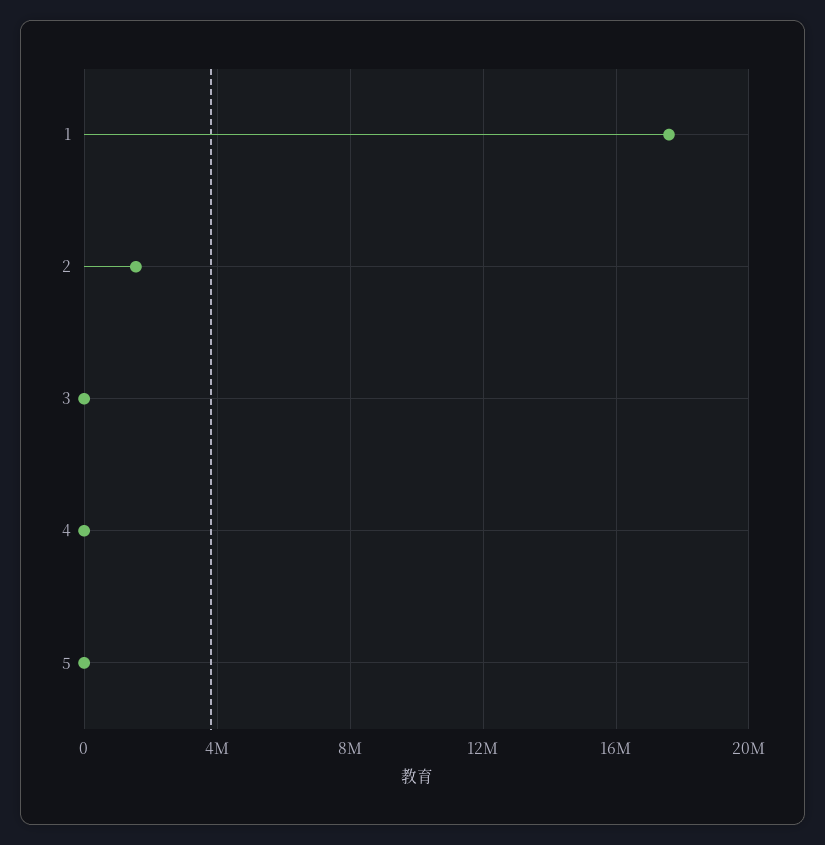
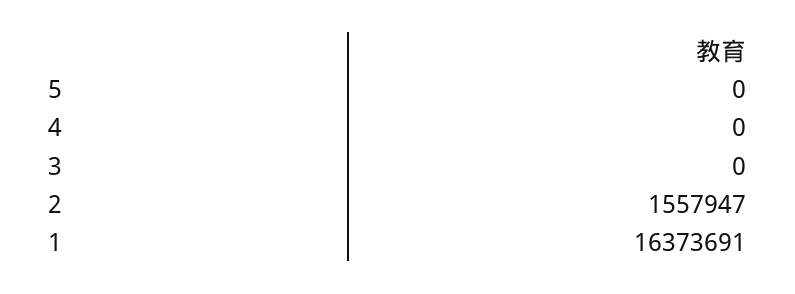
  {
-   "1": 17500000,
+   "1": 16373691,
    "2": 1557947,
    "3": 0,
    "4": 0,
    "5": 0
  }

